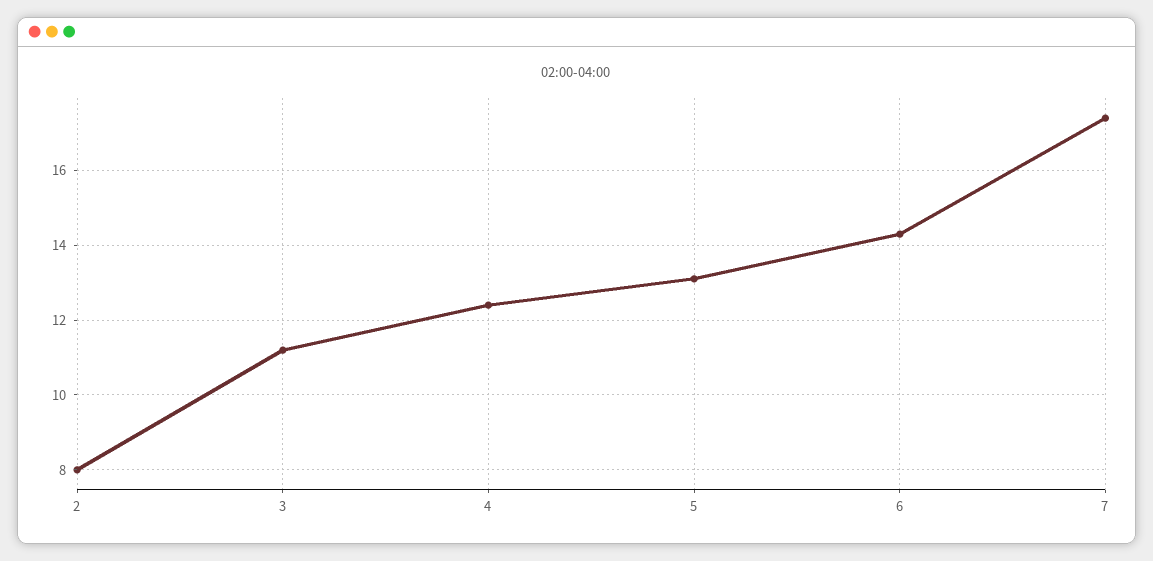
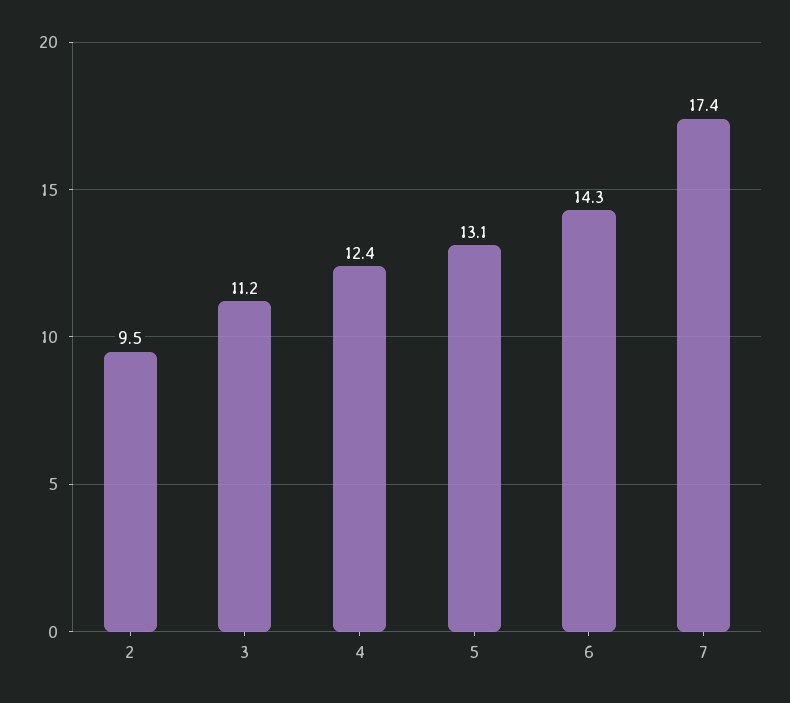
  {
-   "2": 8,
+   "2": 9.5,
    "3": 11.2,
    "4": 12.4,
    "5": 13.1,
    "6": 14.3,
    "7": 17.4
  }

